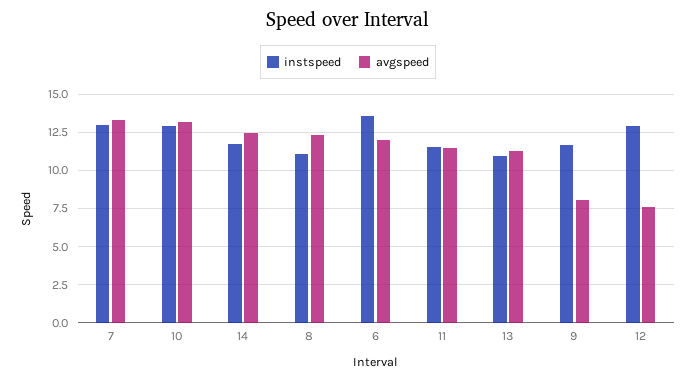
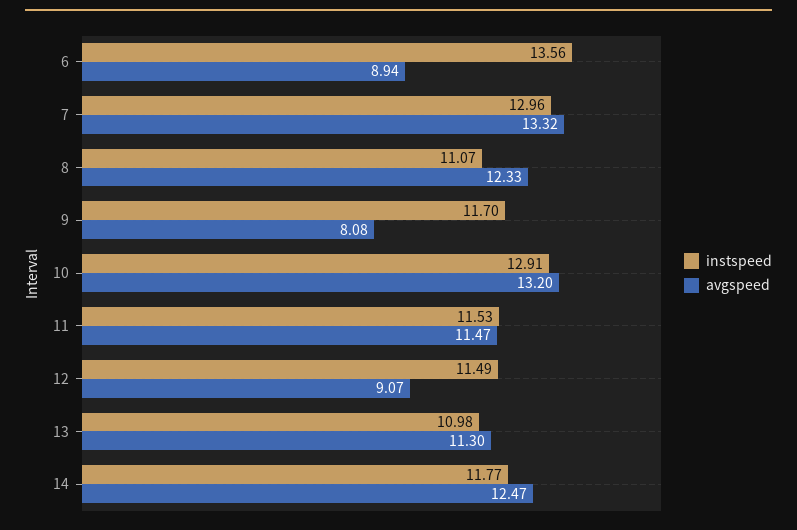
  {
    "instspeed": {
      "7": 12.96,
      "10": 12.91,
      "14": 11.77,
      "8": 11.07,
      "6": 13.56,
      "11": 11.53,
      "13": 10.98,
      "9": 11.7,
-     "12": 13
+     "12": 11.49
    },
    "avgspeed": {
      "7": 13.32,
      "10": 13.2,
      "14": 12.47,
      "8": 12.33,
-     "6": 12,
+     "6": 8.94,
      "11": 11.47,
      "13": 11.3,
      "9": 8.08,
-     "12": 7.5
+     "12": 9.07
    }
  }

